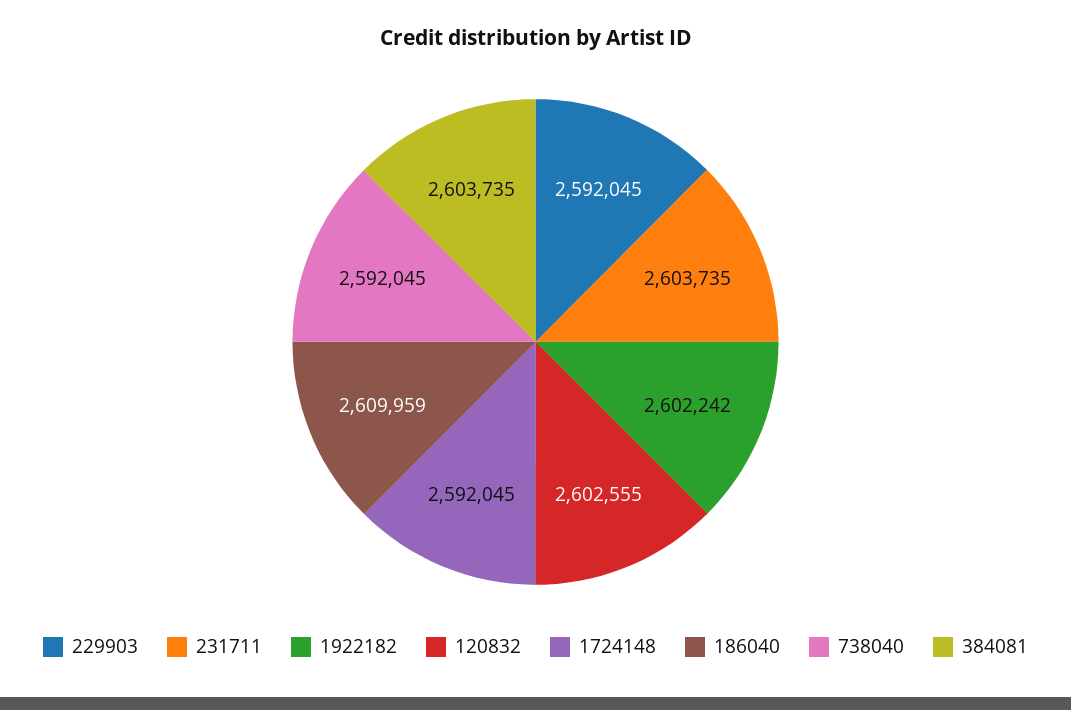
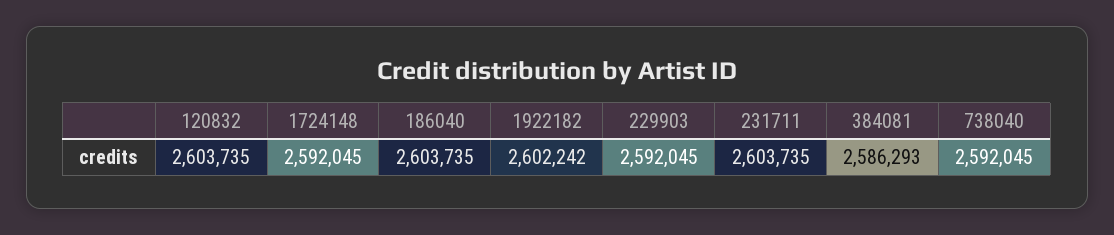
  {
    "229903": 2592045,
    "231711": 2603735,
    "1922182": 2602242,
-   "120832": 2602555,
+   "120832": 2603735,
    "1724148": 2592045,
-   "186040": 2609959,
+   "186040": 2603735,
    "738040": 2592045,
-   "384081": 2603735
+   "384081": 2586293
  }

